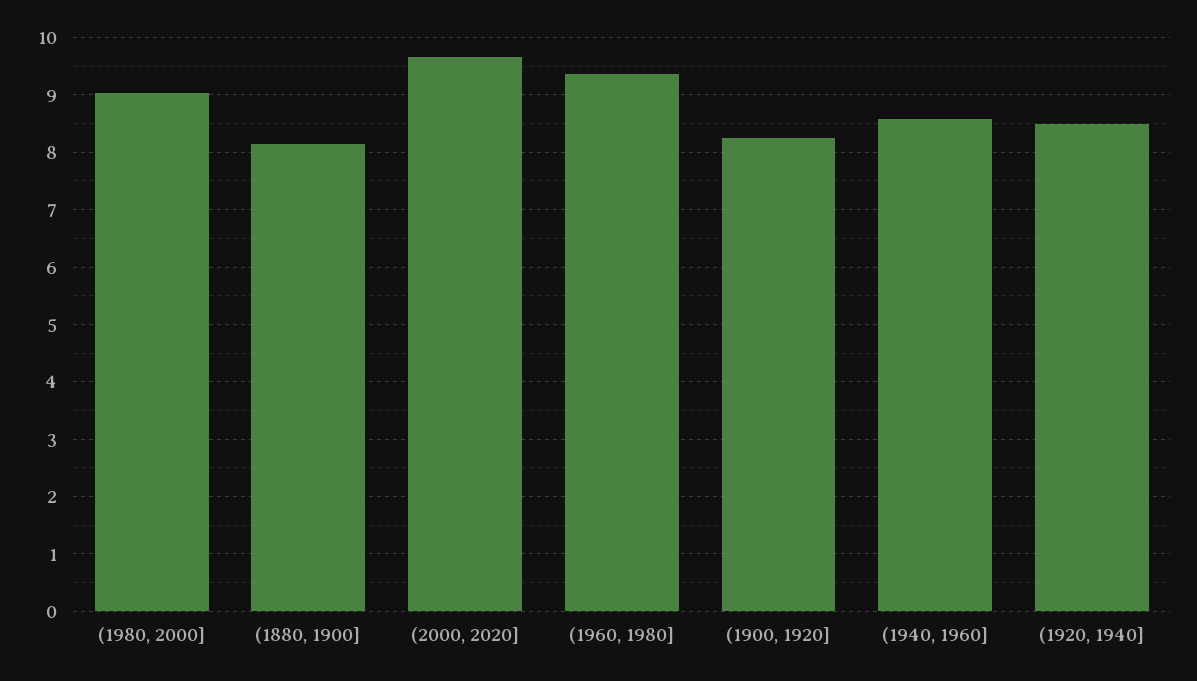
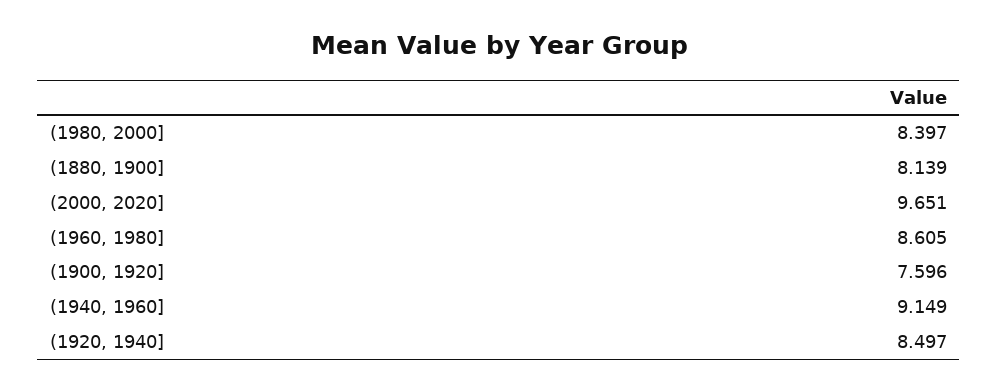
  {
-   "(1980, 2000]": 9,
+   "(1980, 2000]": 8.397,
    "(1880, 1900]": 8.139,
    "(2000, 2020]": 9.651,
-   "(1960, 1980]": 9.4,
+   "(1960, 1980]": 8.605,
-   "(1900, 1920]": 8.2,
+   "(1900, 1920]": 7.596,
-   "(1940, 1960]": 8.6,
+   "(1940, 1960]": 9.149,
    "(1920, 1940]": 8.497
  }

